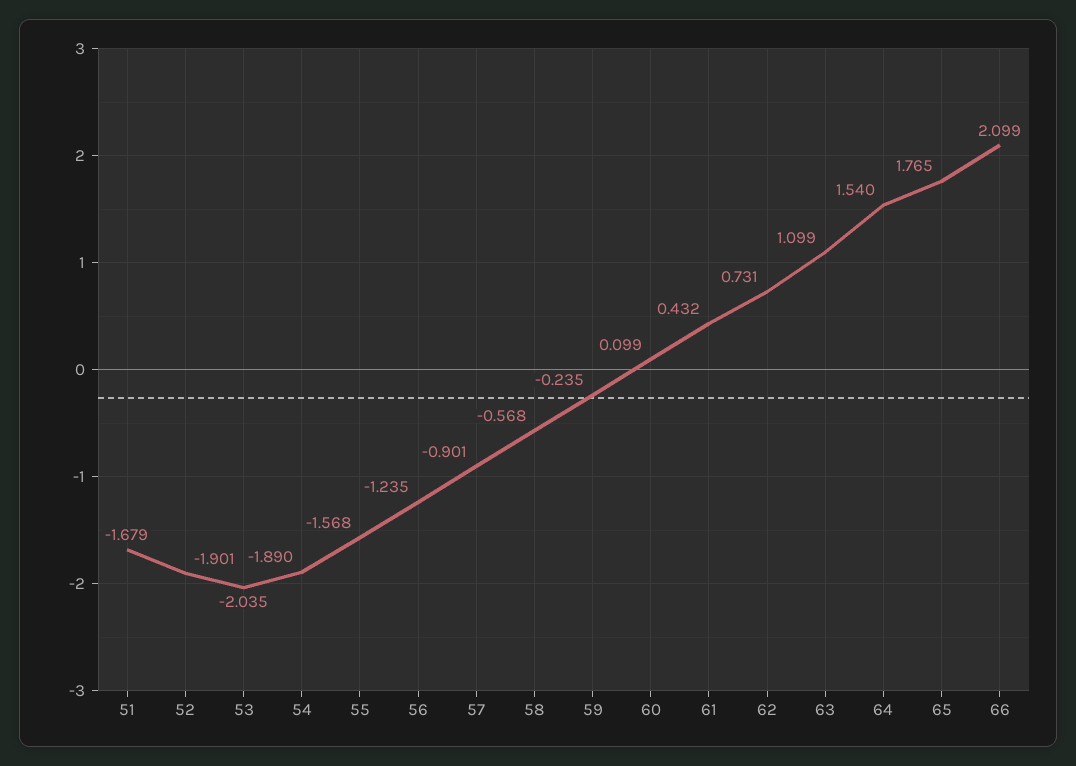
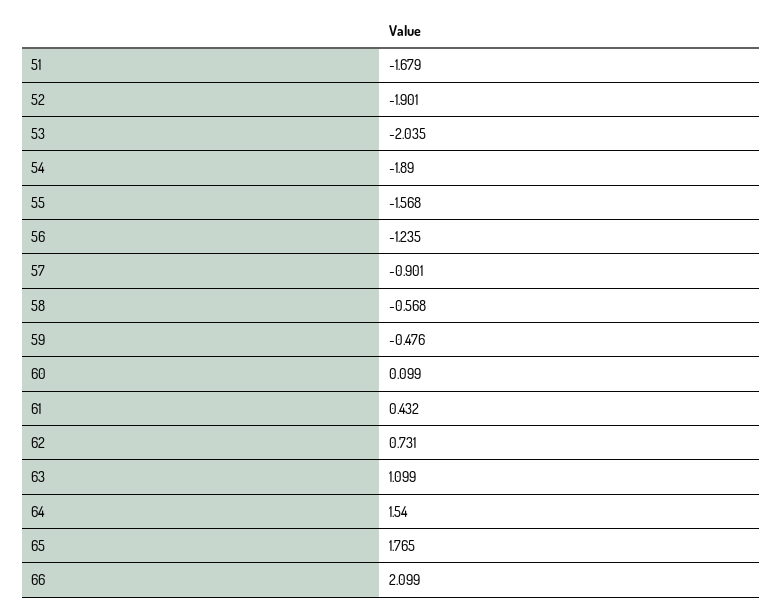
  {
    "51": -1.679,
    "52": -1.901,
    "53": -2.035,
    "54": -1.89,
    "55": -1.568,
    "56": -1.235,
    "57": -0.901,
    "58": -0.568,
-   "59": -0.235,
+   "59": -0.476,
    "60": 0.099,
    "61": 0.432,
    "62": 0.731,
    "63": 1.099,
    "64": 1.54,
    "65": 1.765,
    "66": 2.099
  }

